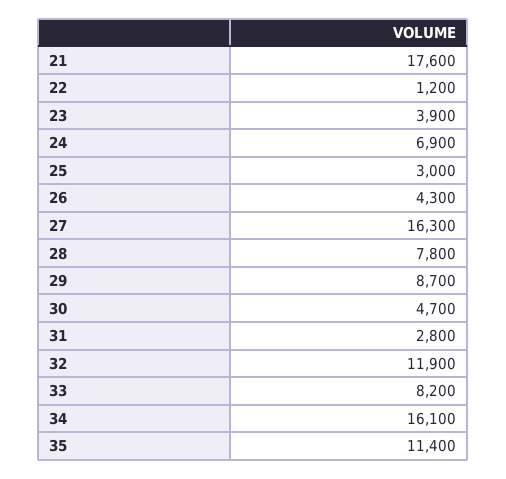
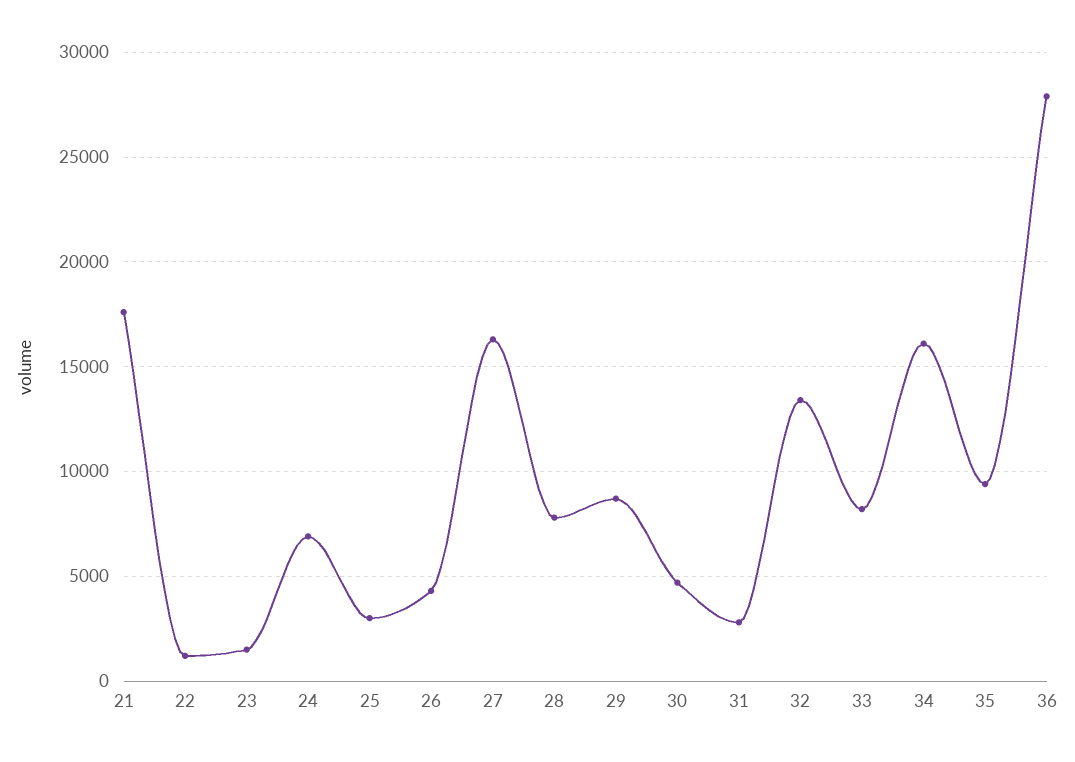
  {
    "21": 17600,
    "22": 1200,
-   "23": 3900,
+   "23": 1500,
    "24": 6900,
    "25": 3000,
    "26": 4300,
    "27": 16300,
    "28": 7800,
    "29": 8700,
    "30": 4700,
    "31": 2800,
-   "32": 11900,
+   "32": 13500,
    "33": 8200,
    "34": 16100,
-   "35": 11400
+   "35": 9500,
+   "36": 28000
  }

